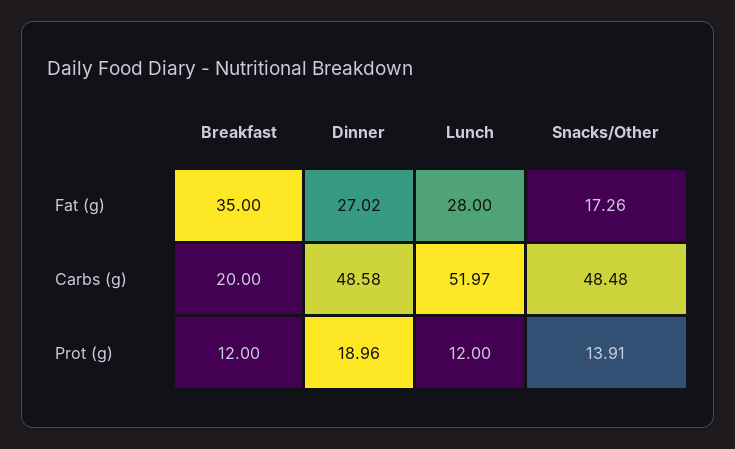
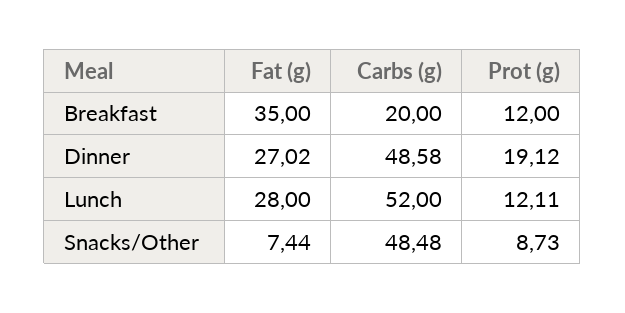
  {
    "Breakfast": {
      "Fat (g)": 35,
      "Carbs (g)": 20,
      "Prot (g)": 12
    },
    "Dinner": {
      "Fat (g)": 27.02,
      "Carbs (g)": 48.58,
-     "Prot (g)": 18.96
+     "Prot (g)": 19.12
    },
    "Lunch": {
      "Fat (g)": 28,
-     "Carbs (g)": 51.97,
+     "Carbs (g)": 52,
-     "Prot (g)": 12
+     "Prot (g)": 12.11
    },
    "Snacks/Other": {
-     "Fat (g)": 17.26,
+     "Fat (g)": 7.44,
      "Carbs (g)": 48.48,
-     "Prot (g)": 13.91
+     "Prot (g)": 8.73
    }
  }

